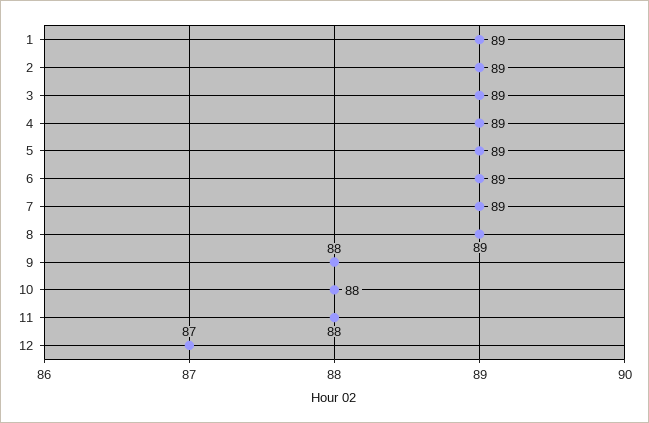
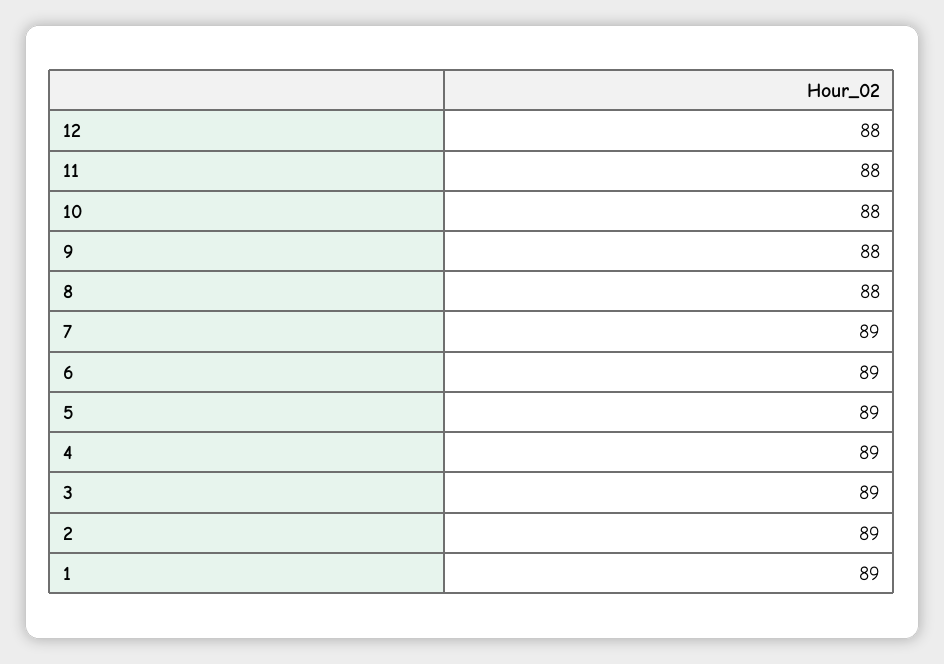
  {
    "1": 89,
    "2": 89,
    "3": 89,
    "4": 89,
    "5": 89,
    "6": 89,
    "7": 89,
-   "8": 89,
+   "8": 88,
    "9": 88,
    "10": 88,
    "11": 88,
-   "12": 87
+   "12": 88
  }

